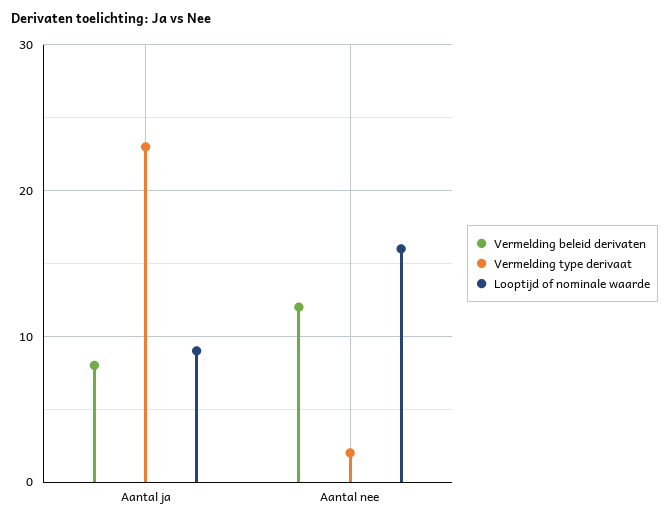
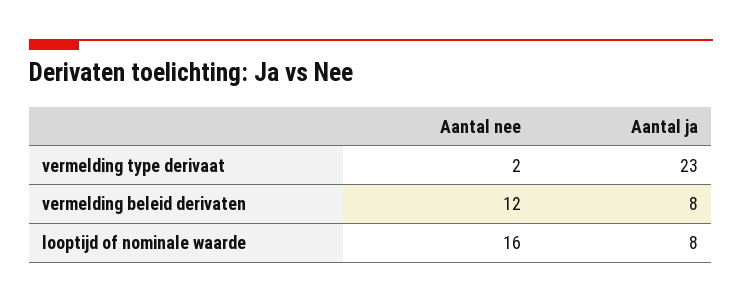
  {
    "Vermelding beleid derivaten": {
      "Aantal ja": 8,
      "Aantal nee": 12
    },
    "Vermelding type derivaat": {
      "Aantal ja": 23,
      "Aantal nee": 2
    },
    "Looptijd of nominale waarde": {
-     "Aantal ja": 9,
+     "Aantal ja": 8,
      "Aantal nee": 16
    }
  }

